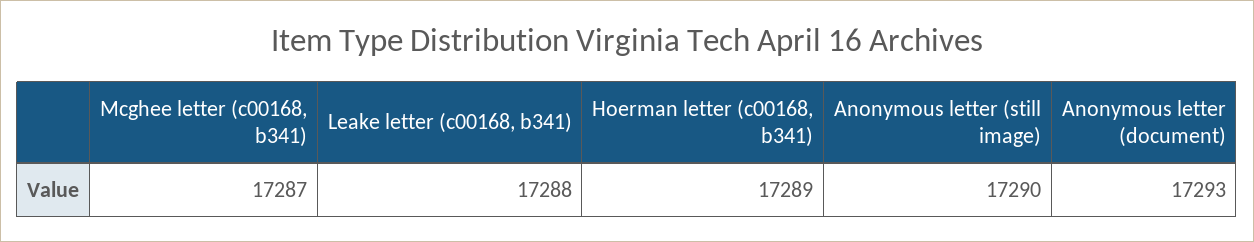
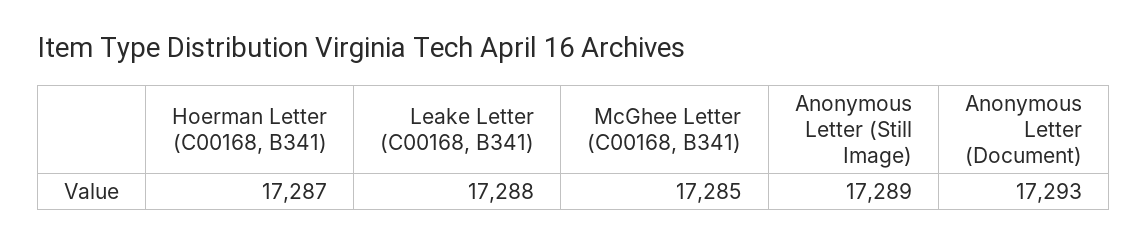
  {
-   "Mcghee letter (c00168, b341)": 17287,
+   "Mcghee letter (c00168, b341)": 17285,
    "Leake letter (c00168, b341)": 17288,
-   "Hoerman letter (c00168, b341)": 17289,
+   "Hoerman letter (c00168, b341)": 17287,
-   "Anonymous letter (still image)": 17290,
+   "Anonymous letter (still image)": 17289,
    "Anonymous letter (document)": 17293
  }

